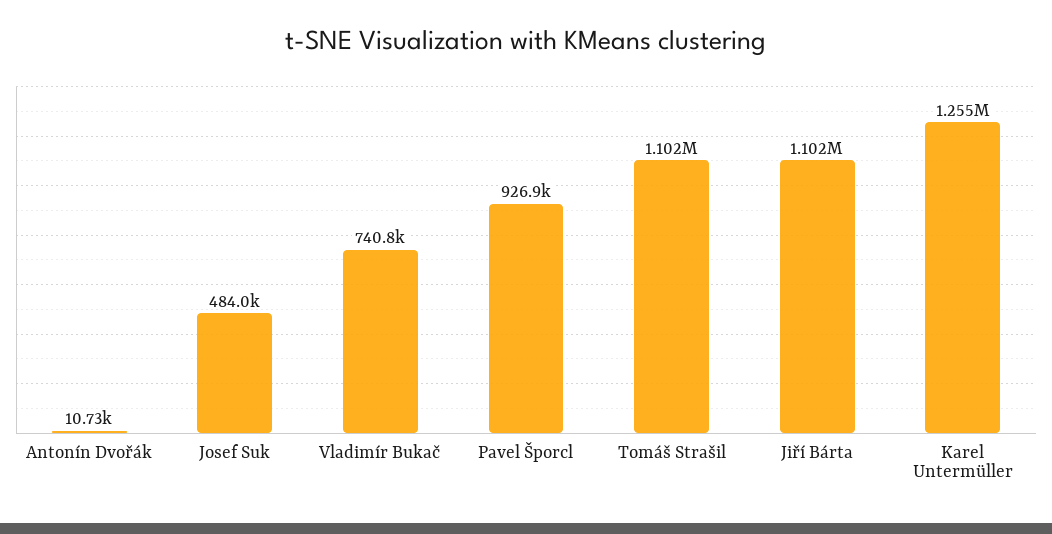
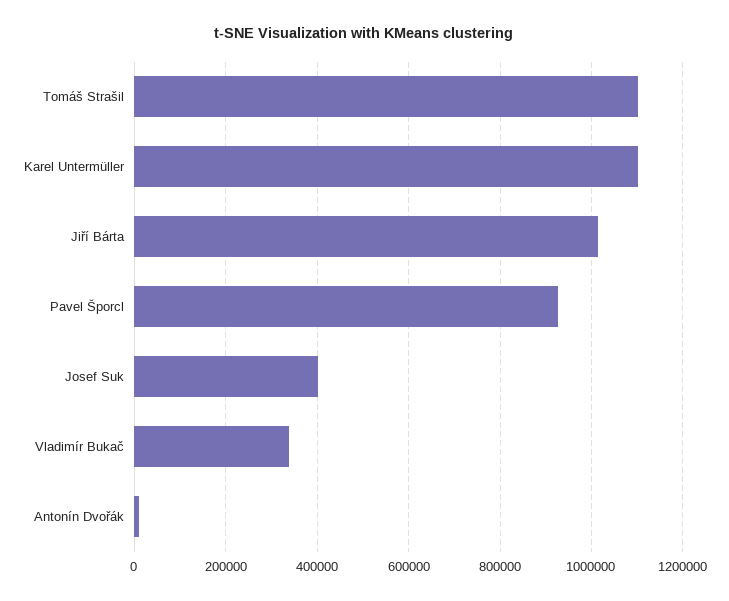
  {
    "Antonín Dvořák": 10730,
-   "Josef Suk": 484000,
+   "Josef Suk": 400000,
-   "Vladimír Bukač": 740800,
+   "Vladimír Bukač": 340000,
    "Pavel Šporcl": 926900,
    "Tomáš Strašil": 1102000,
-   "Jiří Bárta": 1102000,
+   "Jiří Bárta": 1020000,
-   "Karel Untermüller": 1255000
+   "Karel Untermüller": 1100000
  }

